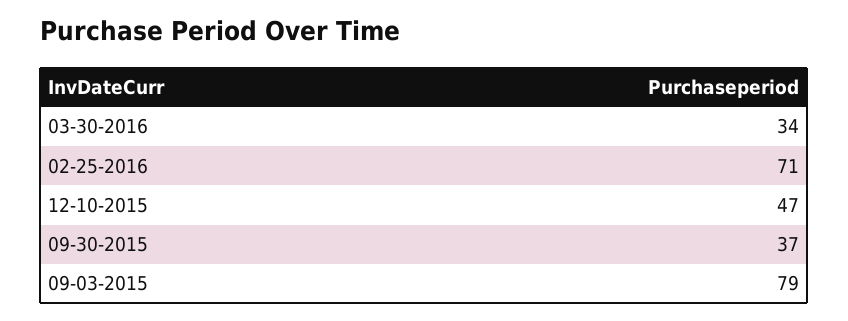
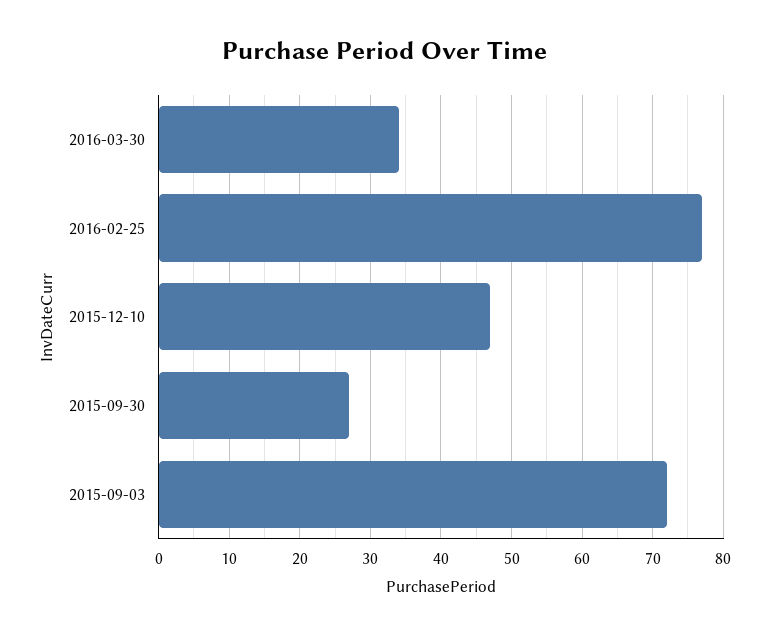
  {
    "03-30-2016": 34,
-   "02-25-2016": 71,
+   "02-25-2016": 77,
    "12-10-2015": 47,
-   "09-30-2015": 37,
+   "09-30-2015": 27,
-   "09-03-2015": 79
+   "09-03-2015": 72
  }

